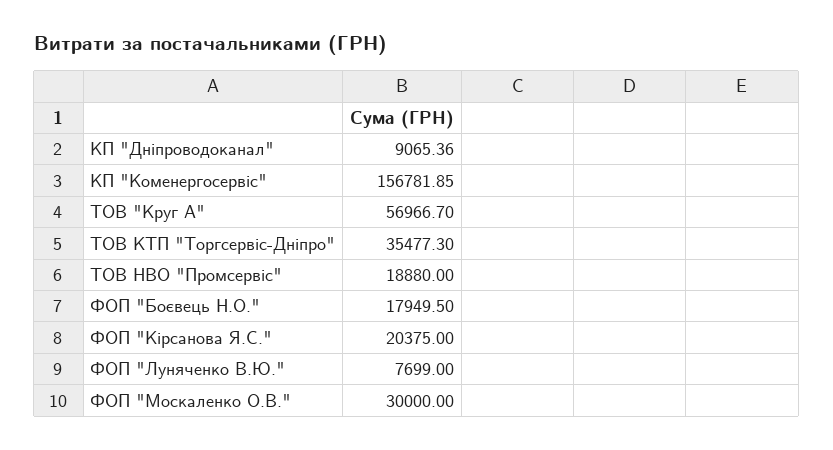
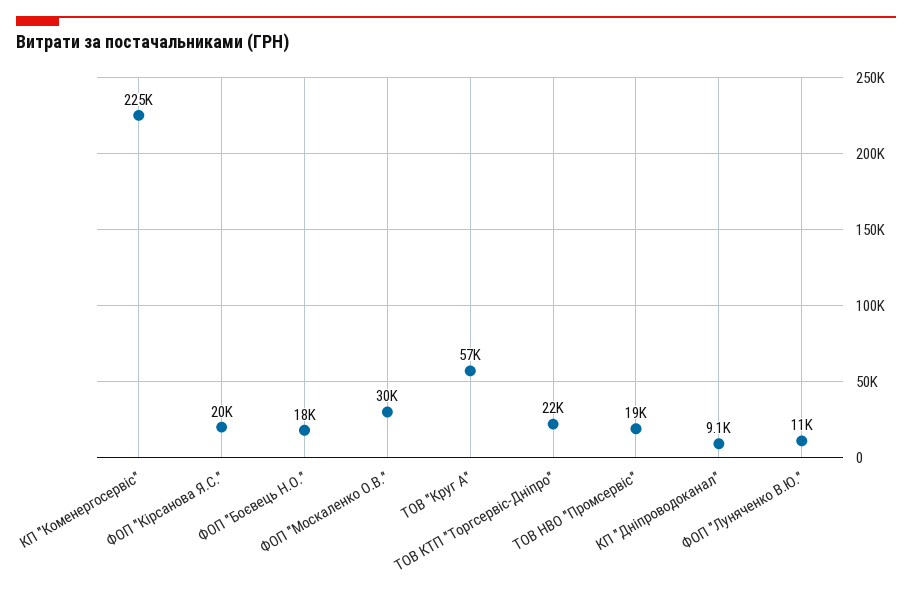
  {
    "КП \"Дніпроводоканал\"": 9065.36,
-   "КП \"Коменергосервіс\"": 156781.85,
+   "КП \"Коменергосервіс\"": 225000,
    "ТОВ \"Круг А\"": 56966.7,
-   "ТОВ КТП \"Торгсервіс-Дніпро\"": 35477.3,
+   "ТОВ КТП \"Торгсервіс-Дніпро\"": 22000,
    "ТОВ НВО \"Промсервіс\"": 18880,
    "ФОП \"Боєвець Н.О.\"": 17949.5,
    "ФОП \"Кірсанова Я.С.\"": 20375,
-   "ФОП \"Луняченко В.Ю.\"": 7699,
+   "ФОП \"Луняченко В.Ю.\"": 11000,
    "ФОП \"Москаленко О.В.\"": 30000
  }

